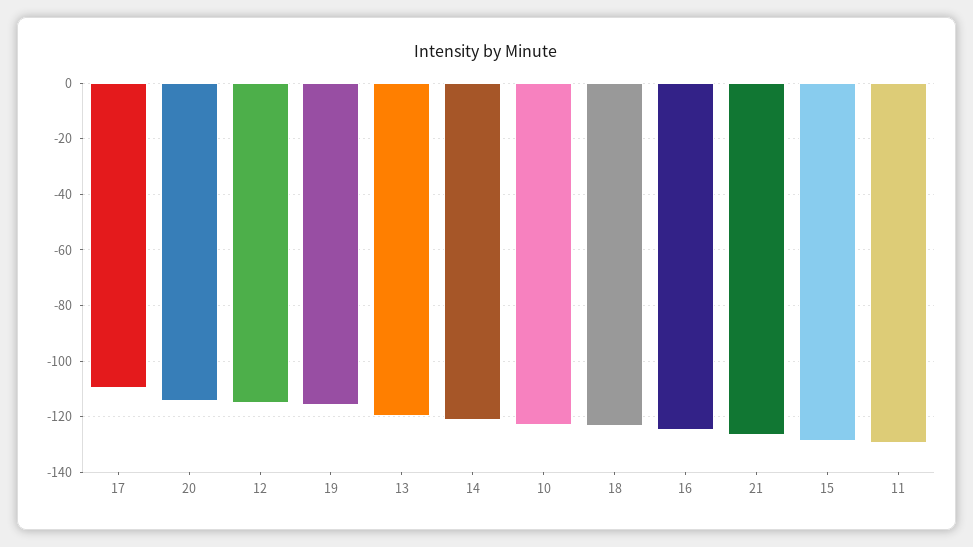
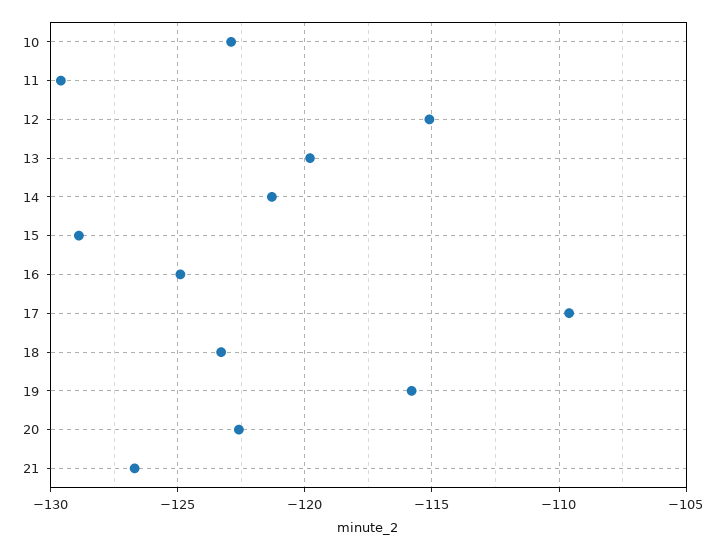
  {
    "17": -109.5,
-   "20": -115,
+   "20": -122.5,
    "12": -115,
    "19": -116,
    "13": -120,
    "14": -121.5,
    "10": -123,
    "18": -123.5,
    "16": -125,
    "21": -126.5,
    "15": -129,
    "11": -129.5
  }

